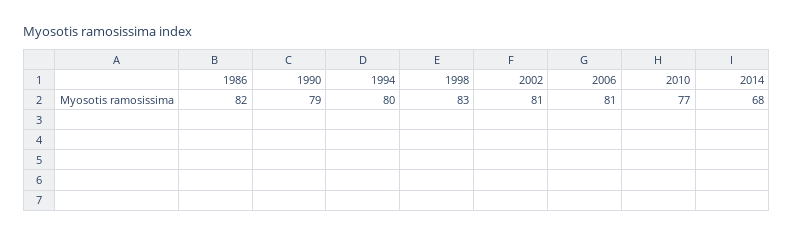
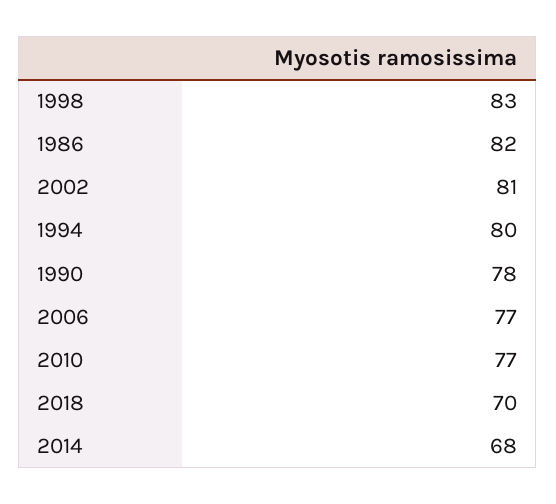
  {
    "1986": 82,
-   "1990": 79,
+   "1990": 78,
    "1994": 80,
    "1998": 83,
    "2002": 81,
-   "2006": 81,
+   "2006": 77,
    "2010": 77,
-   "2014": 68
+   "2014": 68,
+   "2018": 70
  }

